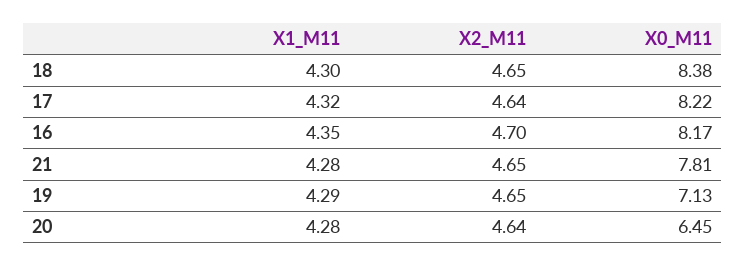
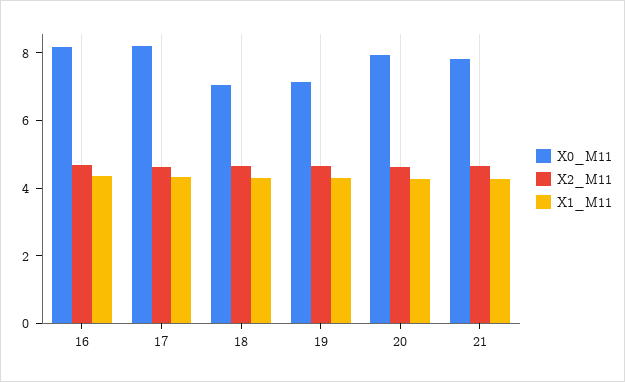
  {
    "X1_M11": {
      "18": 4.3,
      "17": 4.32,
      "16": 4.35,
      "21": 4.28,
      "19": 4.29,
      "20": 4.28
    },
    "X2_M11": {
      "18": 4.65,
      "17": 4.64,
      "16": 4.7,
      "21": 4.65,
      "19": 4.65,
      "20": 4.64
    },
    "X0_M11": {
-     "18": 8.38,
+     "18": 7,
      "17": 8.22,
      "16": 8.17,
      "21": 7.81,
      "19": 7.13,
-     "20": 6.45
+     "20": 8
    }
  }

